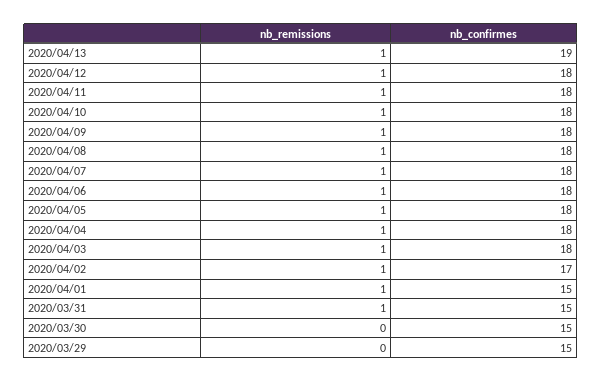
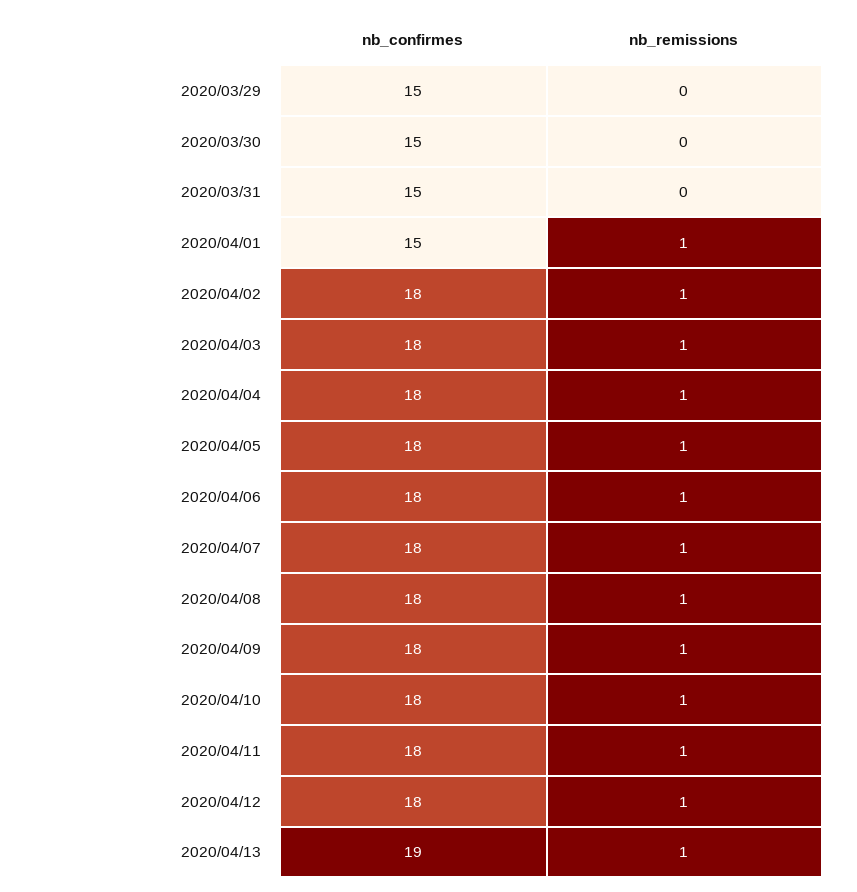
  {
    "nb_remissions": {
      "2020/04/13": 1,
      "2020/04/12": 1,
      "2020/04/11": 1,
      "2020/04/10": 1,
      "2020/04/09": 1,
      "2020/04/08": 1,
      "2020/04/07": 1,
      "2020/04/06": 1,
      "2020/04/05": 1,
      "2020/04/04": 1,
      "2020/04/03": 1,
      "2020/04/02": 1,
      "2020/04/01": 1,
-     "2020/03/31": 1,
+     "2020/03/31": 0,
      "2020/03/30": 0,
      "2020/03/29": 0
    },
    "nb_confirmes": {
      "2020/04/13": 19,
      "2020/04/12": 18,
      "2020/04/11": 18,
      "2020/04/10": 18,
      "2020/04/09": 18,
      "2020/04/08": 18,
      "2020/04/07": 18,
      "2020/04/06": 18,
      "2020/04/05": 18,
      "2020/04/04": 18,
      "2020/04/03": 18,
-     "2020/04/02": 17,
+     "2020/04/02": 18,
      "2020/04/01": 15,
      "2020/03/31": 15,
      "2020/03/30": 15,
      "2020/03/29": 15
    }
  }

